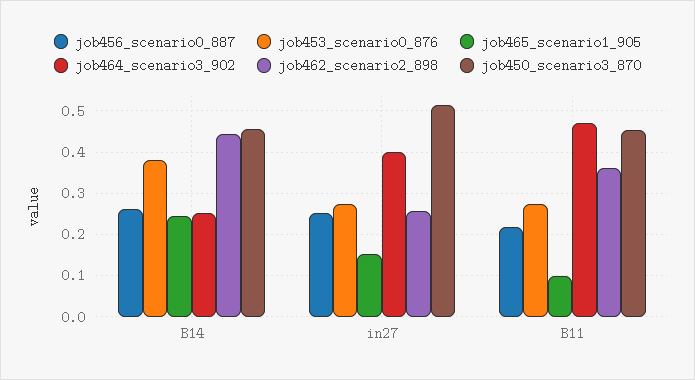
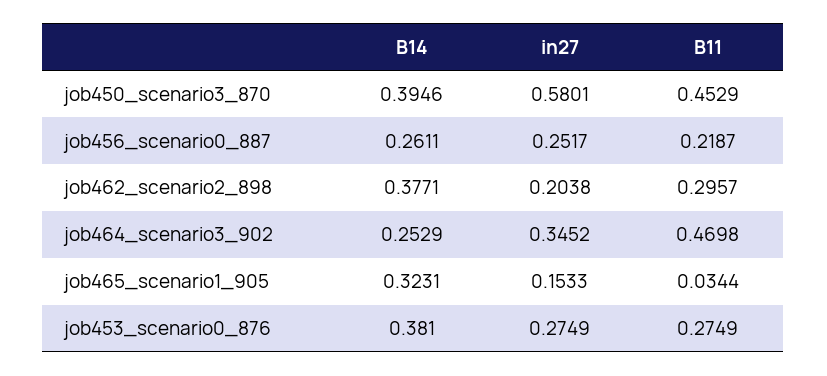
  {
    "job456_scenario0_887": {
      "B14": 0.2611,
      "in27": 0.2517,
      "B11": 0.2187
    },
    "job453_scenario0_876": {
      "B14": 0.381,
      "in27": 0.2749,
      "B11": 0.2749
    },
    "job465_scenario1_905": {
-     "B14": 0.24,
+     "B14": 0.3231,
      "in27": 0.1533,
-     "B11": 0.1
+     "B11": 0.0344
    },
    "job464_scenario3_902": {
      "B14": 0.2529,
-     "in27": 0.4,
+     "in27": 0.3452,
      "B11": 0.4698
    },
    "job462_scenario2_898": {
-     "B14": 0.44,
+     "B14": 0.3771,
-     "in27": 0.26,
+     "in27": 0.2038,
-     "B11": 0.36
+     "B11": 0.2957
    },
    "job450_scenario3_870": {
-     "B14": 0.46,
+     "B14": 0.3946,
-     "in27": 0.52,
+     "in27": 0.5801,
      "B11": 0.4529
    }
  }

